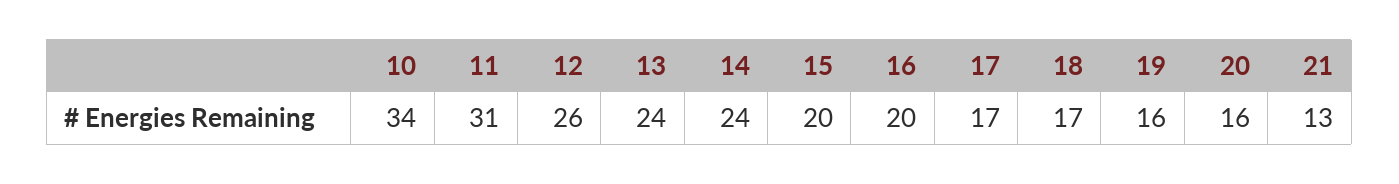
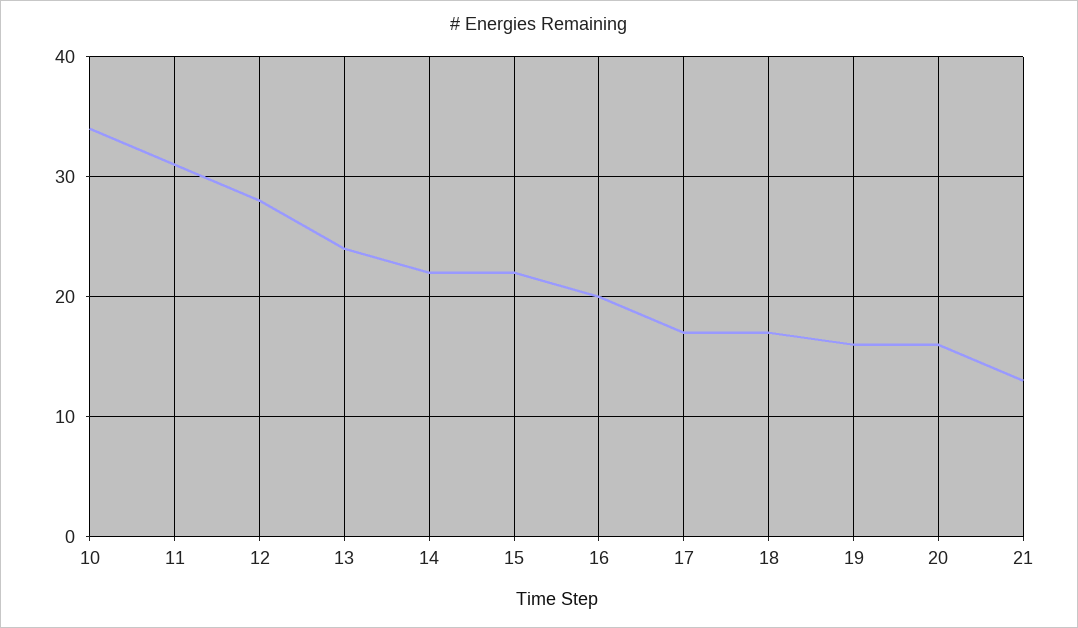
  {
    "10": 34,
    "11": 31,
-   "12": 26,
+   "12": 28,
    "13": 24,
-   "14": 24,
+   "14": 22,
-   "15": 20,
+   "15": 22,
    "16": 20,
    "17": 17,
    "18": 17,
    "19": 16,
    "20": 16,
    "21": 13
  }

